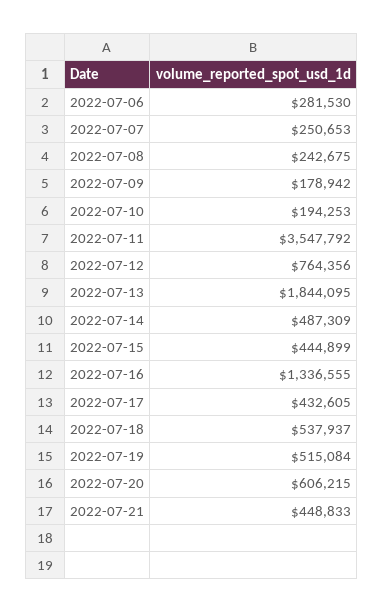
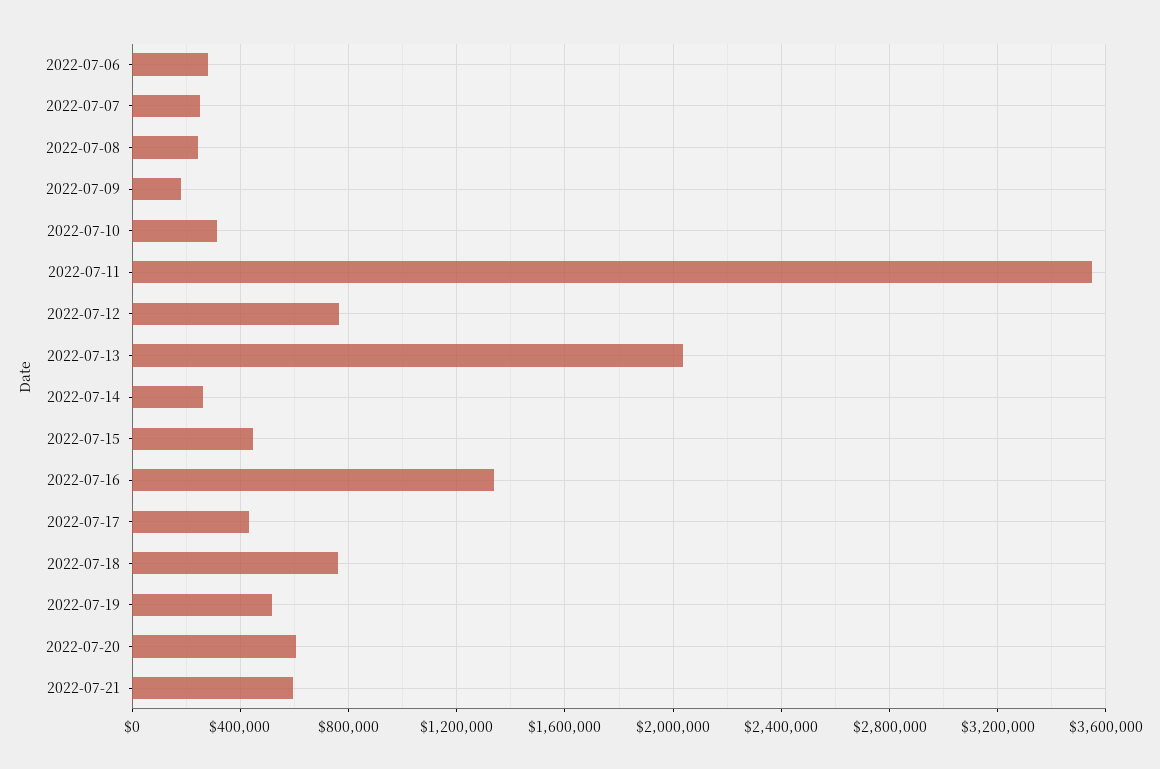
  {
    "2022-07-06": 281530,
    "2022-07-07": 250653,
    "2022-07-08": 242675,
    "2022-07-09": 178942,
-   "2022-07-10": 194253,
+   "2022-07-10": 300000,
    "2022-07-11": 3547792,
    "2022-07-12": 764356,
-   "2022-07-13": 1844095,
+   "2022-07-13": 2050000,
-   "2022-07-14": 487309,
+   "2022-07-14": 250000,
    "2022-07-15": 444899,
    "2022-07-16": 1336555,
    "2022-07-17": 432605,
-   "2022-07-18": 537937,
+   "2022-07-18": 750000,
    "2022-07-19": 515084,
    "2022-07-20": 606215,
-   "2022-07-21": 448833
+   "2022-07-21": 600000
  }

